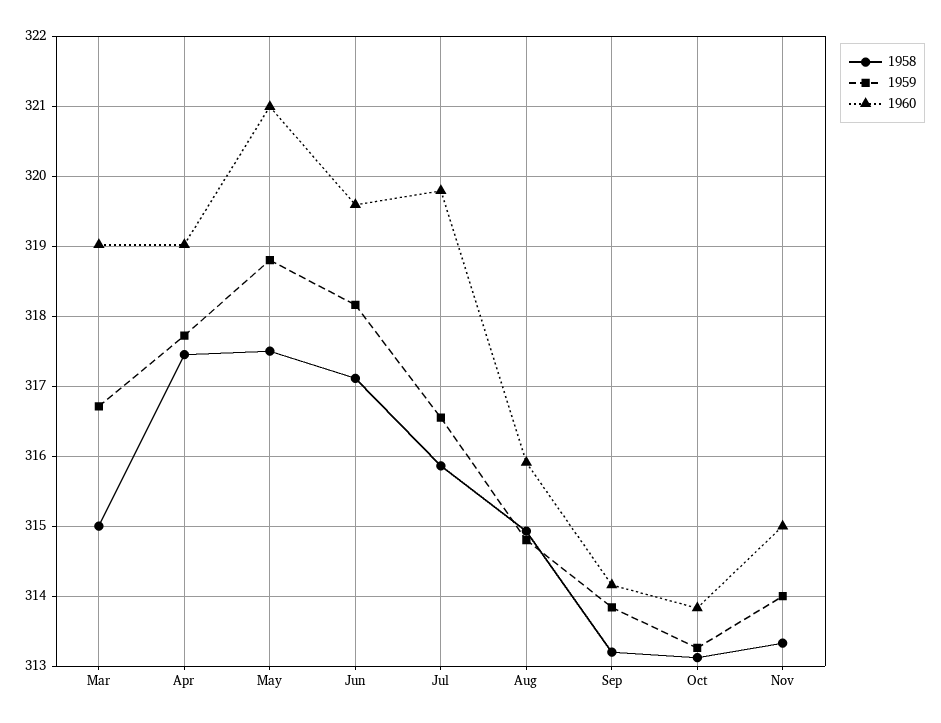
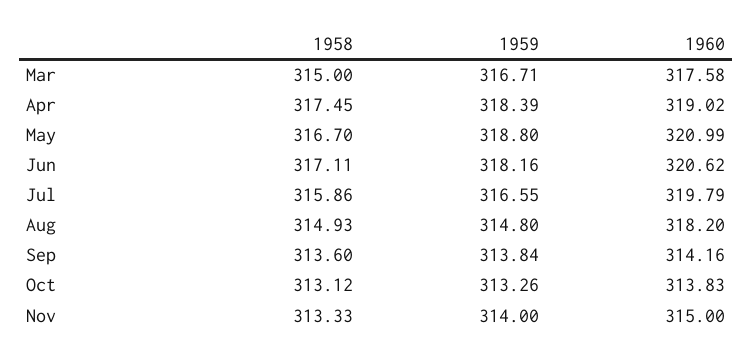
  {
    "1958": {
      "Mar": 315,
      "Apr": 317.45,
-     "May": 317.5,
+     "May": 316.7,
      "Jun": 317.11,
      "Jul": 315.86,
      "Aug": 314.93,
-     "Sep": 313.2,
+     "Sep": 313.6,
      "Oct": 313.12,
      "Nov": 313.33
    },
    "1959": {
      "Mar": 316.71,
-     "Apr": 317.7,
+     "Apr": 318.39,
      "May": 318.8,
      "Jun": 318.16,
      "Jul": 316.55,
      "Aug": 314.8,
      "Sep": 313.84,
      "Oct": 313.26,
      "Nov": 314
    },
    "1960": {
-     "Mar": 319,
+     "Mar": 317.58,
      "Apr": 319.02,
      "May": 320.99,
-     "Jun": 319.6,
+     "Jun": 320.62,
      "Jul": 319.79,
-     "Aug": 315.9,
+     "Aug": 318.2,
      "Sep": 314.16,
      "Oct": 313.83,
      "Nov": 315
    }
  }

